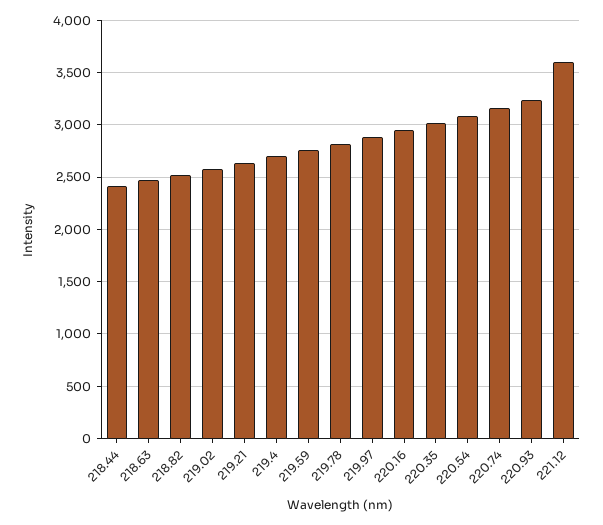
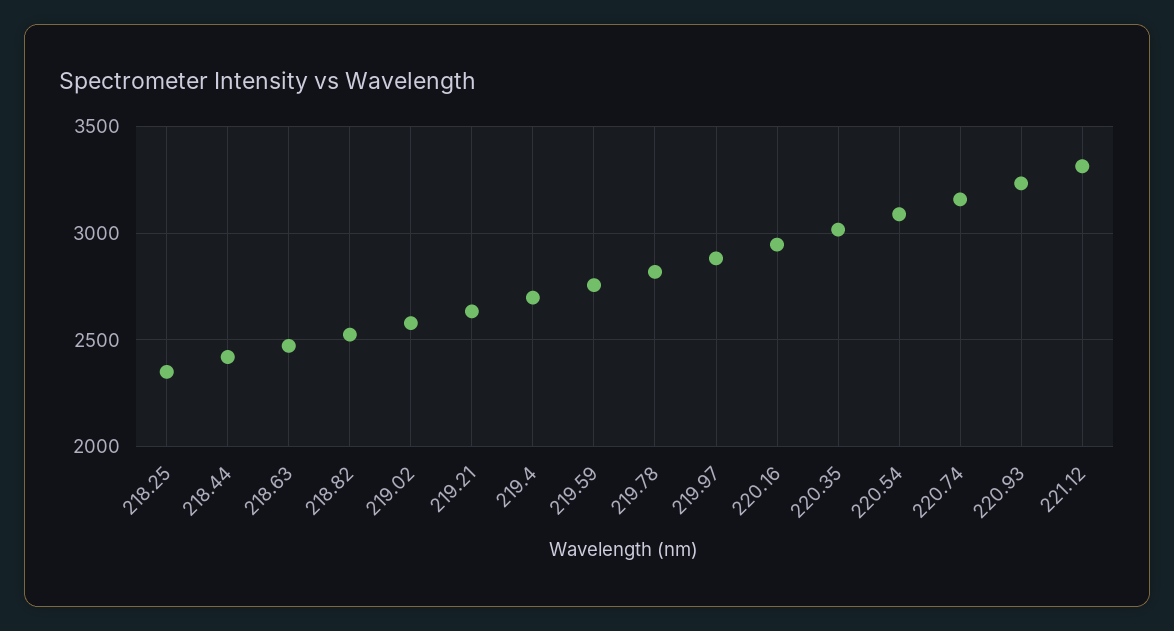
  {
    "218.44": 2400,
    "218.63": 2450,
    "218.82": 2550,
    "219.02": 2600,
    "219.21": 2650,
    "219.4": 2700,
    "219.59": 2750,
    "219.78": 2800,
    "219.97": 2900,
    "220.16": 2950,
    "220.35": 3000,
    "220.54": 3100,
    "220.74": 3150,
    "220.93": 3250,
-   "221.12": 3600
+   "221.12": 3300,
+   "218.25": 2350
  }

